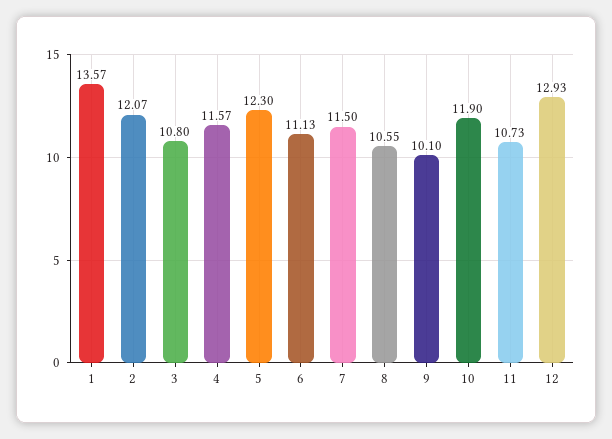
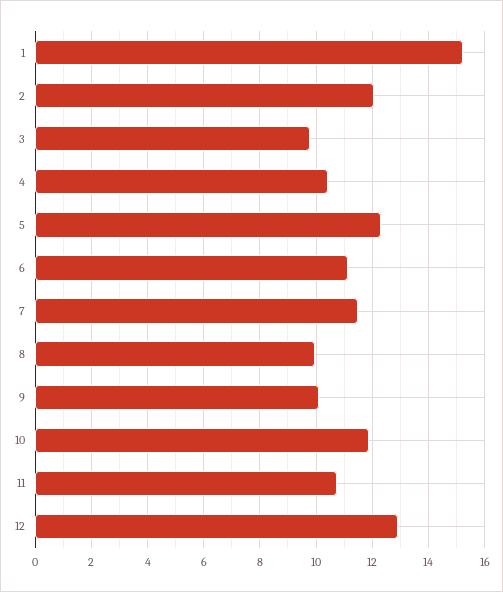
  {
-   "1": 13.57,
+   "1": 15.25,
    "2": 12.07,
-   "3": 10.8,
+   "3": 9.75,
-   "4": 11.57,
+   "4": 10.5,
    "5": 12.3,
    "6": 11.13,
    "7": 11.5,
-   "8": 10.55,
+   "8": 10,
    "9": 10.1,
    "10": 11.9,
    "11": 10.73,
    "12": 12.93
  }

